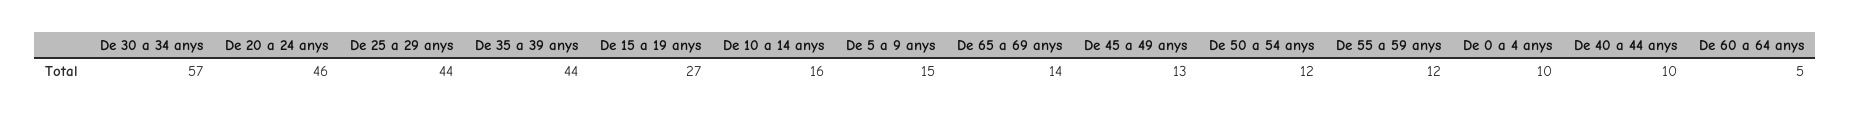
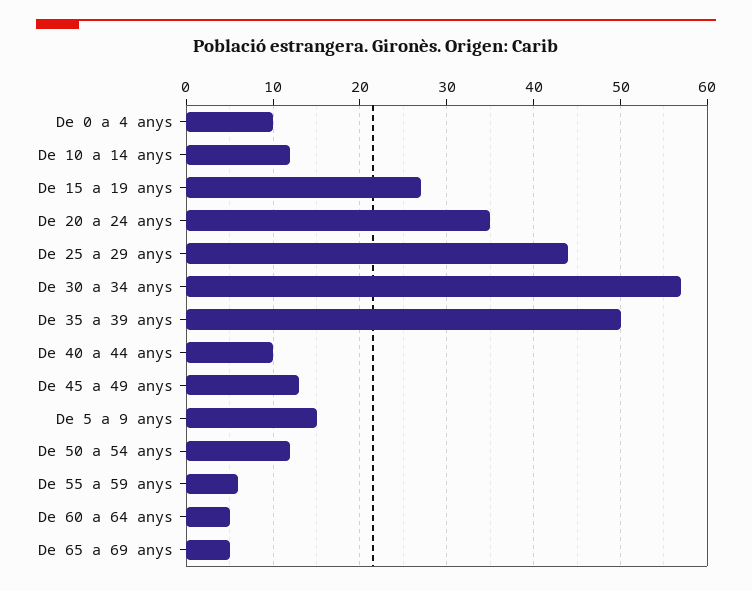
  {
    "De 30 a 34 anys": 57,
-   "De 20 a 24 anys": 46,
+   "De 20 a 24 anys": 35,
    "De 25 a 29 anys": 44,
-   "De 35 a 39 anys": 44,
+   "De 35 a 39 anys": 50,
    "De 15 a 19 anys": 27,
-   "De 10 a 14 anys": 16,
+   "De 10 a 14 anys": 12,
    "De 5 a 9 anys": 15,
-   "De 65 a 69 anys": 14,
+   "De 65 a 69 anys": 5,
    "De 45 a 49 anys": 13,
    "De 50 a 54 anys": 12,
-   "De 55 a 59 anys": 12,
+   "De 55 a 59 anys": 6,
    "De 0 a 4 anys": 10,
    "De 40 a 44 anys": 10,
    "De 60 a 64 anys": 5
  }

